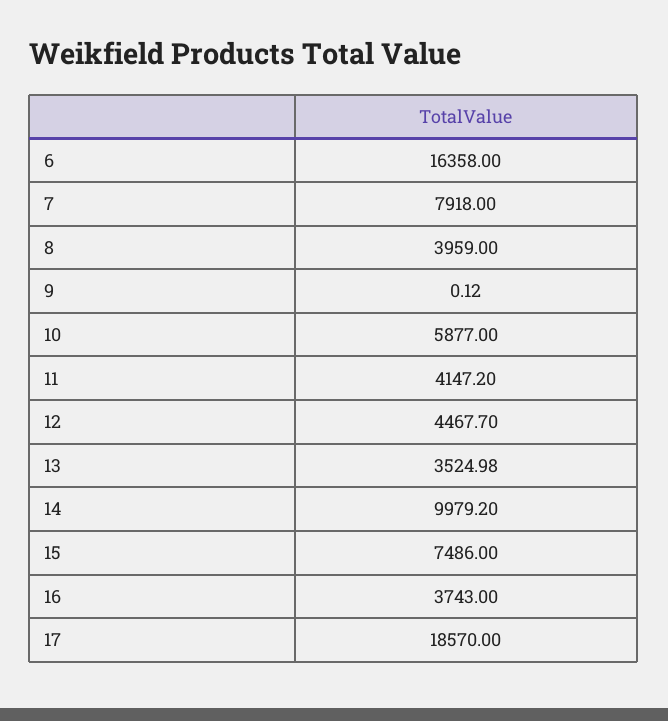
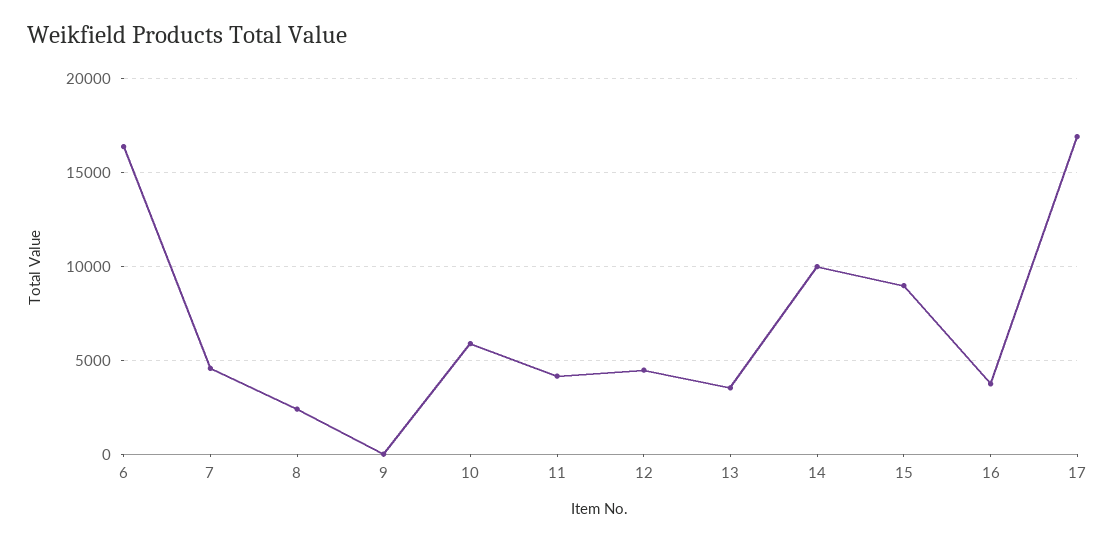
  {
    "6": 16358,
-   "7": 7918,
+   "7": 4500,
-   "8": 3959,
+   "8": 2500,
    "9": 0.12,
    "10": 5877,
    "11": 4147.2,
    "12": 4467.7,
    "13": 3524.98,
    "14": 9979.2,
-   "15": 7486,
+   "15": 9000,
    "16": 3743,
-   "17": 18570
+   "17": 17000
  }

